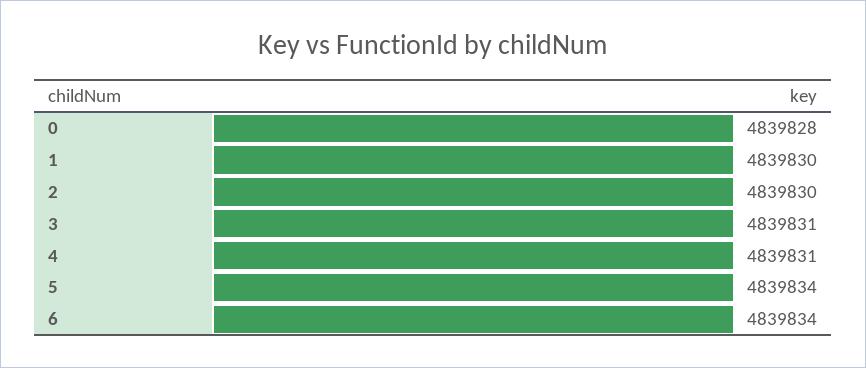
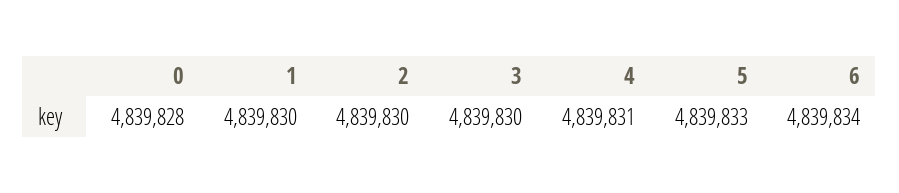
  {
    "0": 4839828,
    "1": 4839830,
    "2": 4839830,
-   "3": 4839831,
+   "3": 4839830,
    "4": 4839831,
-   "5": 4839834,
+   "5": 4839833,
    "6": 4839834
  }

